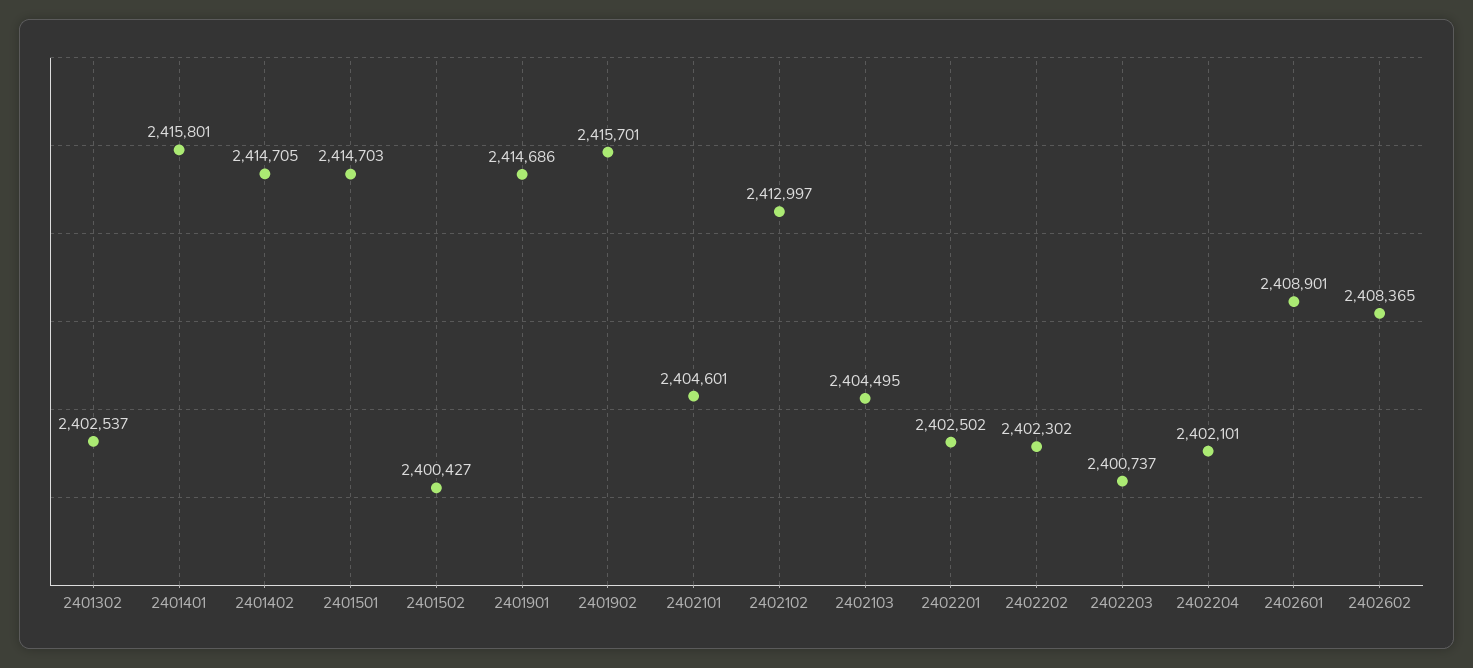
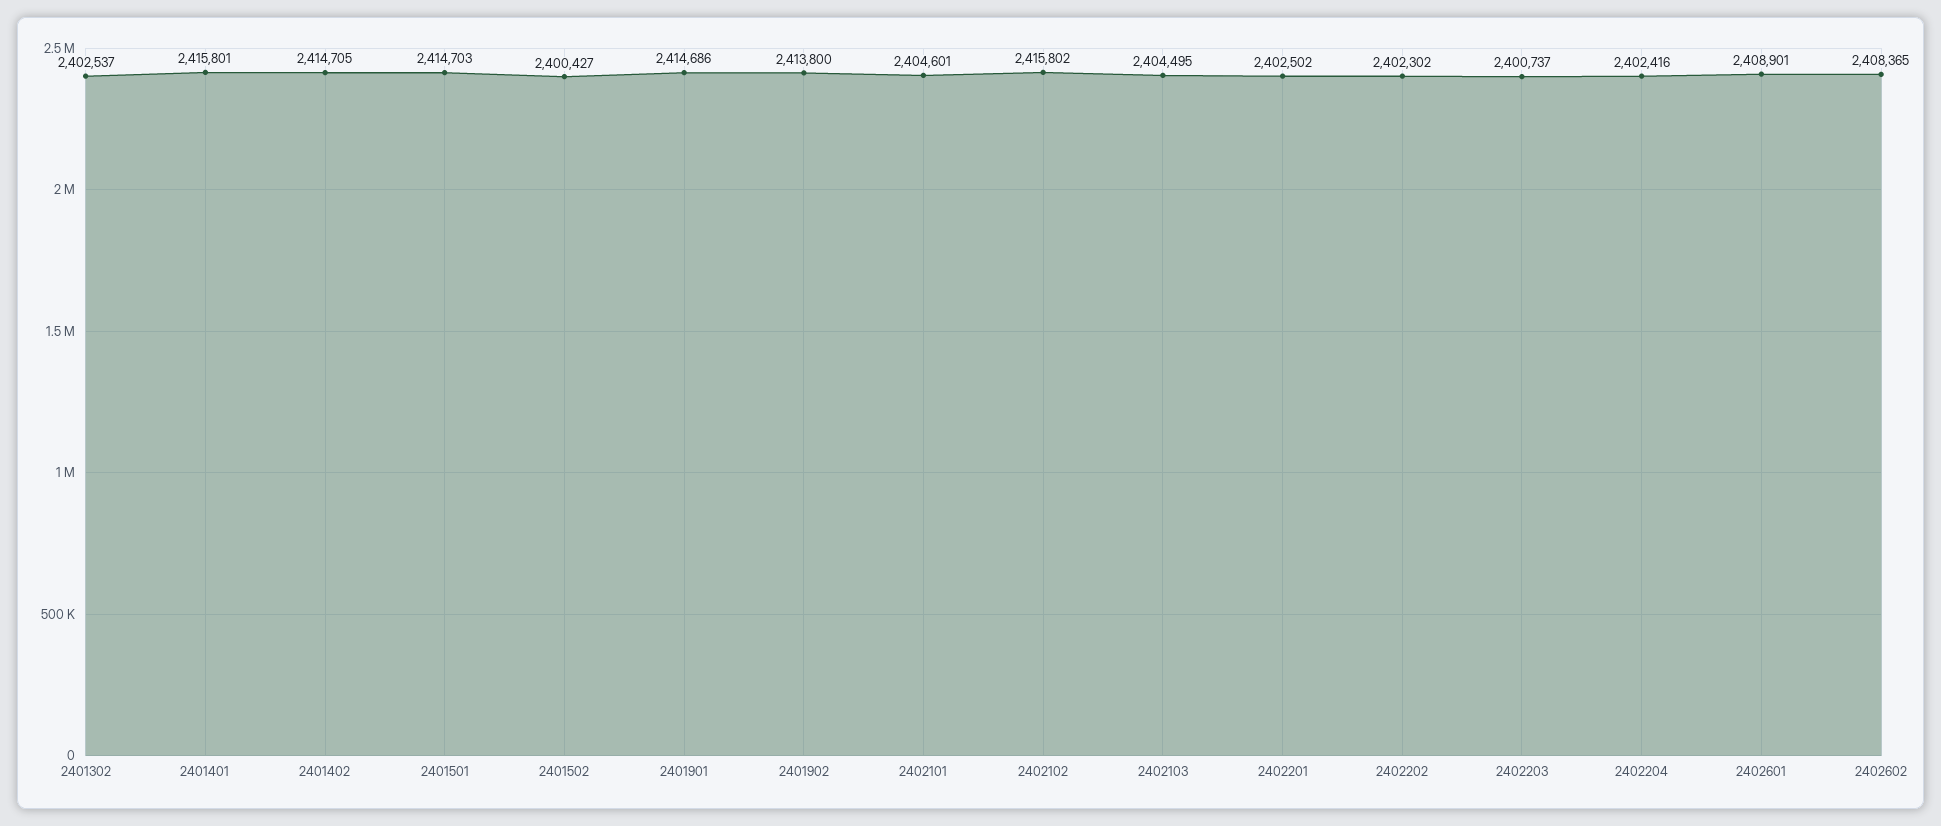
  {
    "2401302": 2402537,
    "2401401": 2415801,
    "2401402": 2414705,
    "2401501": 2414703,
    "2401502": 2400427,
    "2401901": 2414686,
-   "2401902": 2415701,
+   "2401902": 2413800,
    "2402101": 2404601,
-   "2402102": 2412997,
+   "2402102": 2415802,
    "2402103": 2404495,
    "2402201": 2402502,
    "2402202": 2402302,
    "2402203": 2400737,
-   "2402204": 2402101,
+   "2402204": 2402416,
    "2402601": 2408901,
    "2402602": 2408365
  }

